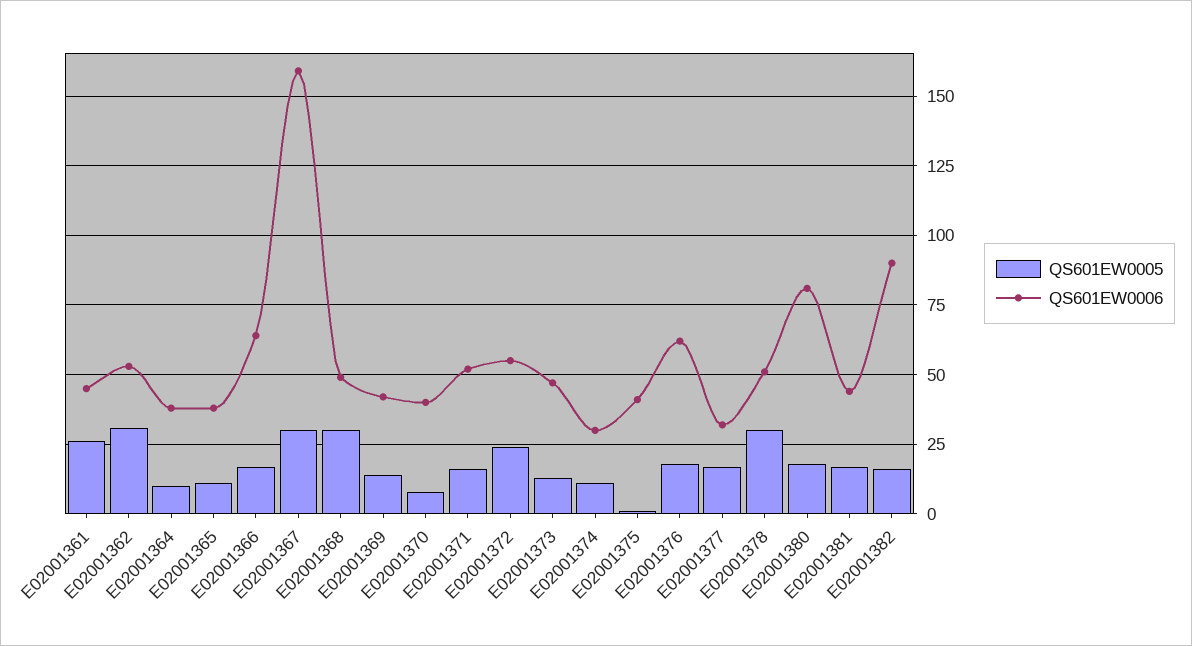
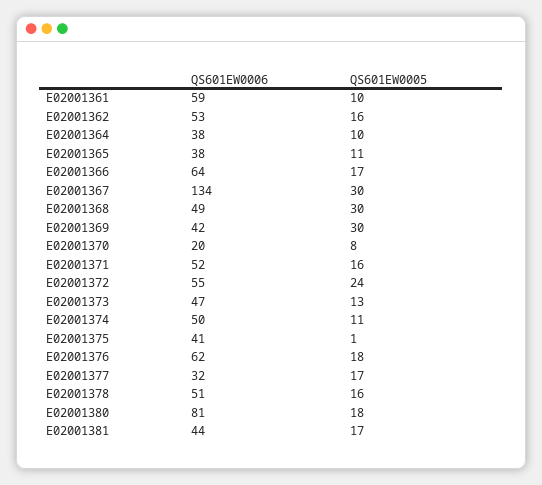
  {
    "QS601EW0005": {
-     "E02001361": 25,
+     "E02001361": 10,
-     "E02001362": 30,
+     "E02001362": 16,
      "E02001364": 10,
      "E02001365": 11,
      "E02001366": 17,
      "E02001367": 30,
      "E02001368": 30,
-     "E02001369": 15,
+     "E02001369": 30,
      "E02001370": 8,
      "E02001371": 16,
      "E02001372": 24,
      "E02001373": 13,
      "E02001374": 11,
      "E02001375": 1,
      "E02001376": 18,
      "E02001377": 17,
-     "E02001378": 30,
+     "E02001378": 16,
      "E02001380": 18,
-     "E02001381": 17,
+     "E02001381": 17
-     "E02001382": 15
    },
    "QS601EW0006": {
-     "E02001361": 45,
+     "E02001361": 59,
      "E02001362": 53,
      "E02001364": 38,
      "E02001365": 38,
      "E02001366": 64,
-     "E02001367": 160,
+     "E02001367": 134,
      "E02001368": 49,
      "E02001369": 42,
-     "E02001370": 40,
+     "E02001370": 20,
      "E02001371": 52,
      "E02001372": 55,
      "E02001373": 47,
-     "E02001374": 30,
+     "E02001374": 50,
      "E02001375": 41,
      "E02001376": 62,
      "E02001377": 32,
      "E02001378": 51,
      "E02001380": 81,
-     "E02001381": 44,
+     "E02001381": 44
-     "E02001382": 90
    }
  }

